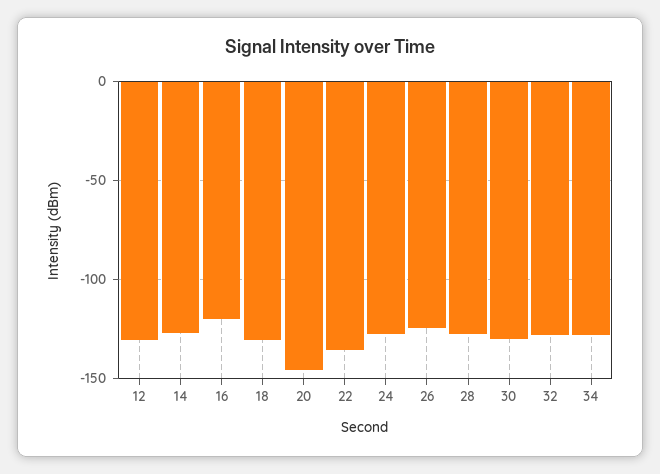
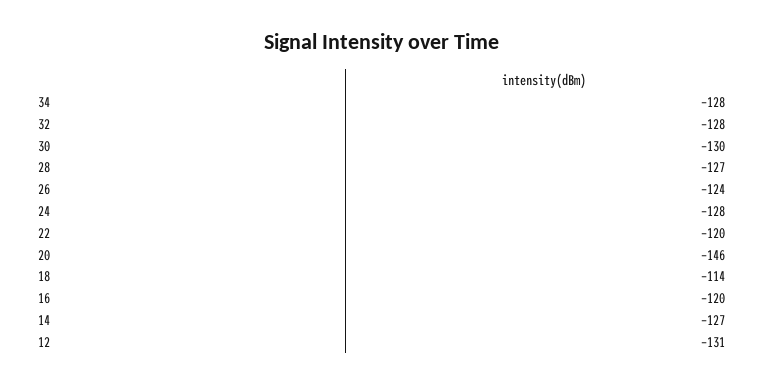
  {
    "12": -131,
    "14": -127,
    "16": -120,
-   "18": -130,
+   "18": -114,
    "20": -146,
-   "22": -135,
+   "22": -120,
    "24": -128,
    "26": -124,
    "28": -127,
    "30": -130,
    "32": -128,
    "34": -128
  }

